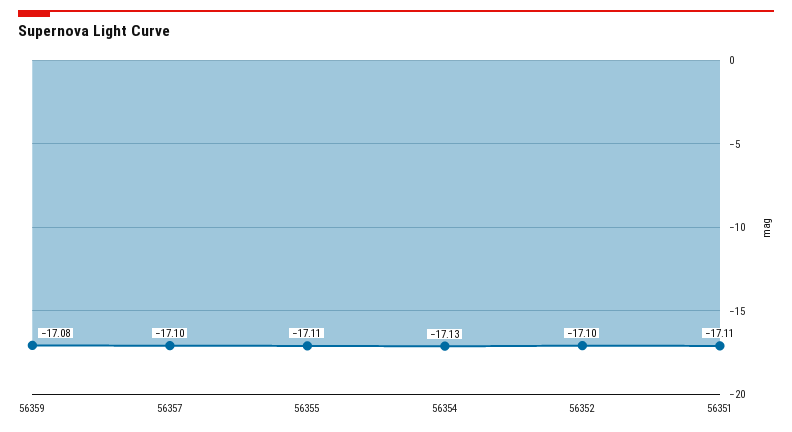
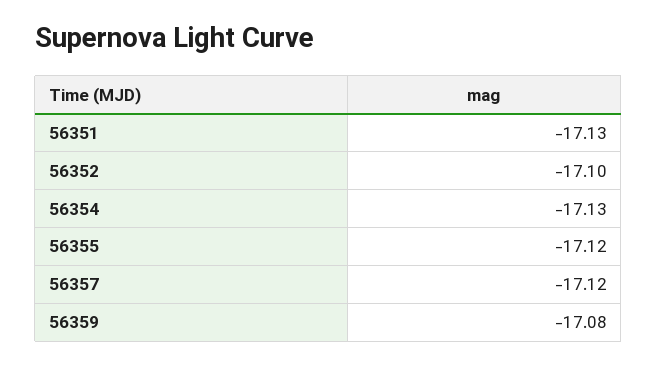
  {
    "56359": -17.08,
-   "56357": -17.1,
+   "56357": -17.12,
-   "56355": -17.11,
+   "56355": -17.12,
    "56354": -17.13,
    "56352": -17.1,
-   "56351": -17.11
+   "56351": -17.13
  }

